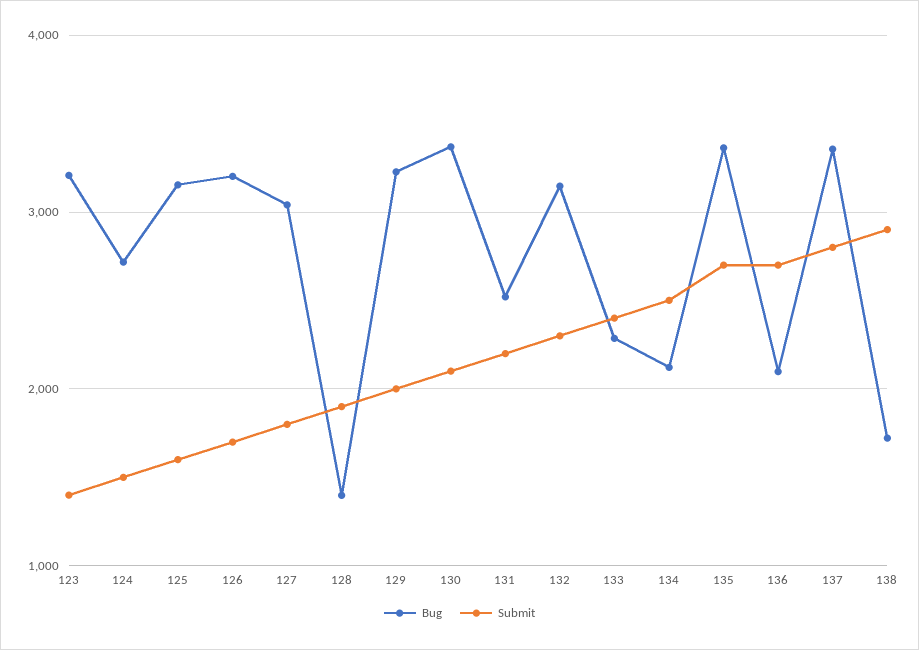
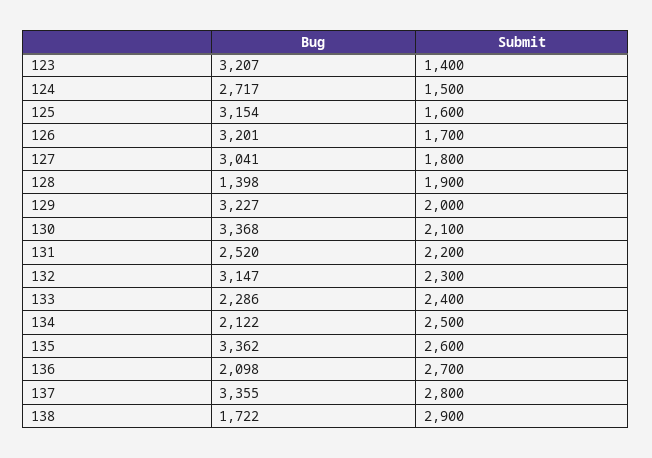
  {
    "Bug": {
      "123": 3207,
      "124": 2717,
      "125": 3154,
      "126": 3201,
      "127": 3041,
      "128": 1398,
      "129": 3227,
      "130": 3368,
      "131": 2520,
      "132": 3147,
      "133": 2286,
      "134": 2122,
      "135": 3362,
      "136": 2098,
      "137": 3355,
      "138": 1722
    },
    "Submit": {
      "123": 1400,
      "124": 1500,
      "125": 1600,
      "126": 1700,
      "127": 1800,
      "128": 1900,
      "129": 2000,
      "130": 2100,
      "131": 2200,
      "132": 2300,
      "133": 2400,
      "134": 2500,
-     "135": 2700,
+     "135": 2600,
      "136": 2700,
      "137": 2800,
      "138": 2900
    }
  }

